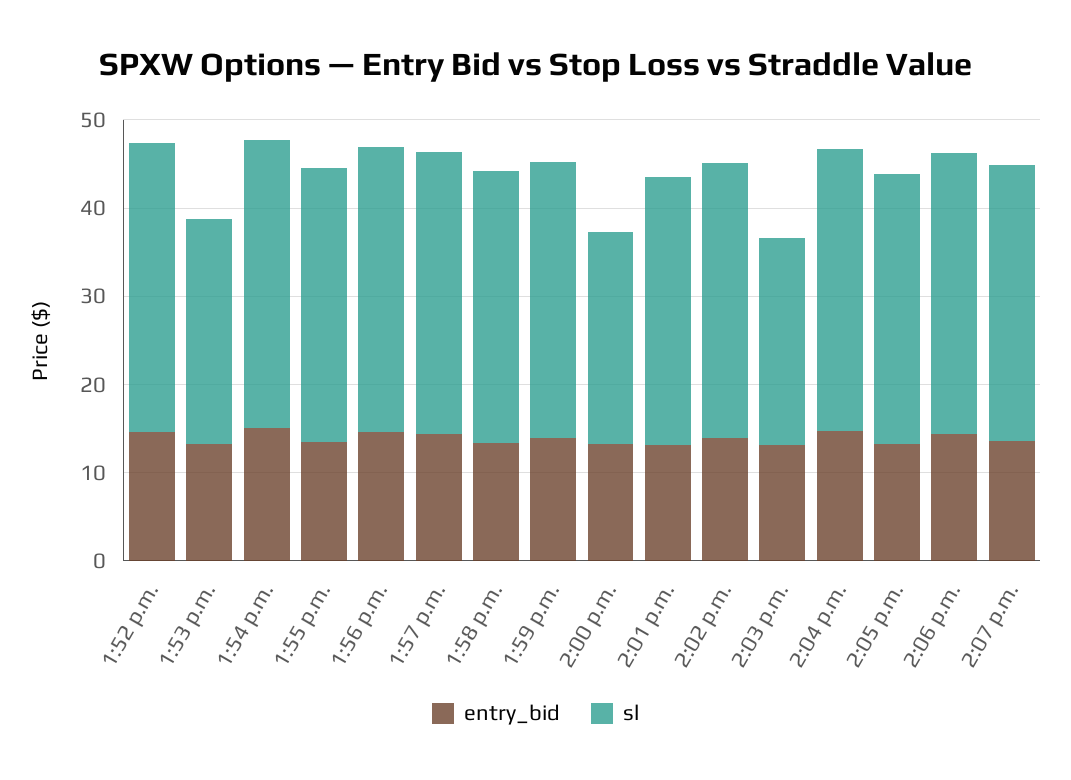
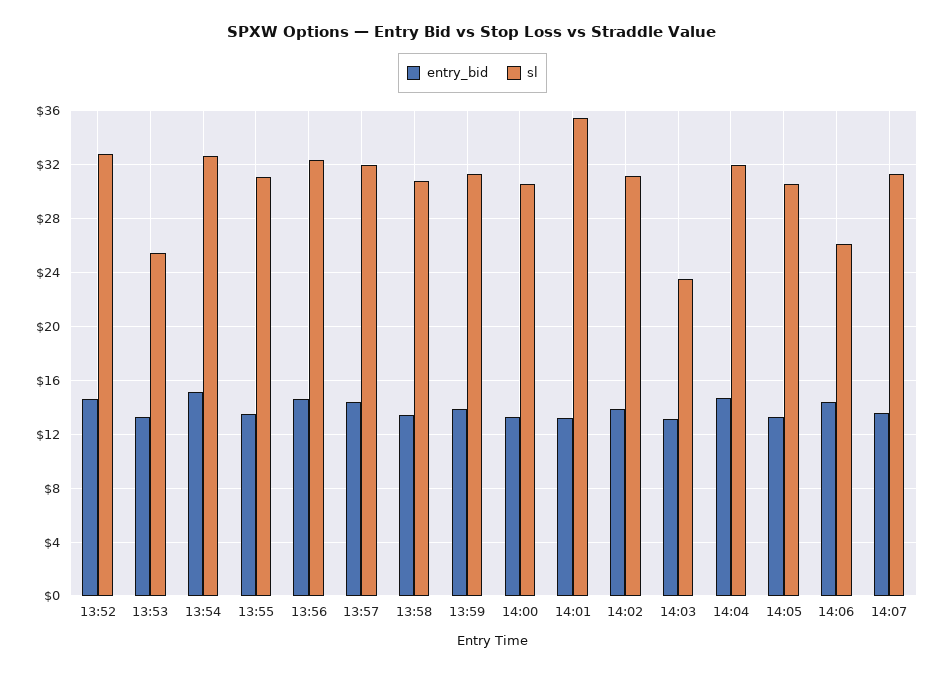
  {
    "entry_bid": {
      "1:52 p.m.": 14.5,
      "1:53 p.m.": 13.5,
      "1:54 p.m.": 15,
      "1:55 p.m.": 13.5,
      "1:56 p.m.": 14.5,
      "1:57 p.m.": 14.5,
      "1:58 p.m.": 13.5,
      "1:59 p.m.": 14,
      "2:00 p.m.": 13.5,
      "2:01 p.m.": 13,
      "2:02 p.m.": 14,
      "2:03 p.m.": 13,
      "2:04 p.m.": 14.5,
      "2:05 p.m.": 13.5,
      "2:06 p.m.": 14.5,
      "2:07 p.m.": 13.5
    },
    "sl": {
      "1:52 p.m.": 33,
      "1:53 p.m.": 25.5,
      "1:54 p.m.": 32.5,
      "1:55 p.m.": 31,
      "1:56 p.m.": 32.5,
      "1:57 p.m.": 32,
      "1:58 p.m.": 31,
      "1:59 p.m.": 31.5,
-     "2:00 p.m.": 24,
+     "2:00 p.m.": 30.5,
-     "2:01 p.m.": 30,
+     "2:01 p.m.": 35.5,
      "2:02 p.m.": 31,
      "2:03 p.m.": 23.5,
      "2:04 p.m.": 32,
      "2:05 p.m.": 30.5,
-     "2:06 p.m.": 32,
+     "2:06 p.m.": 26,
      "2:07 p.m.": 31.5
    }
  }

